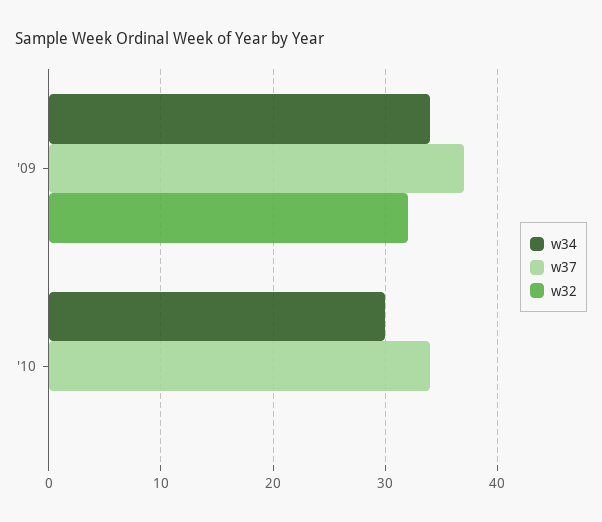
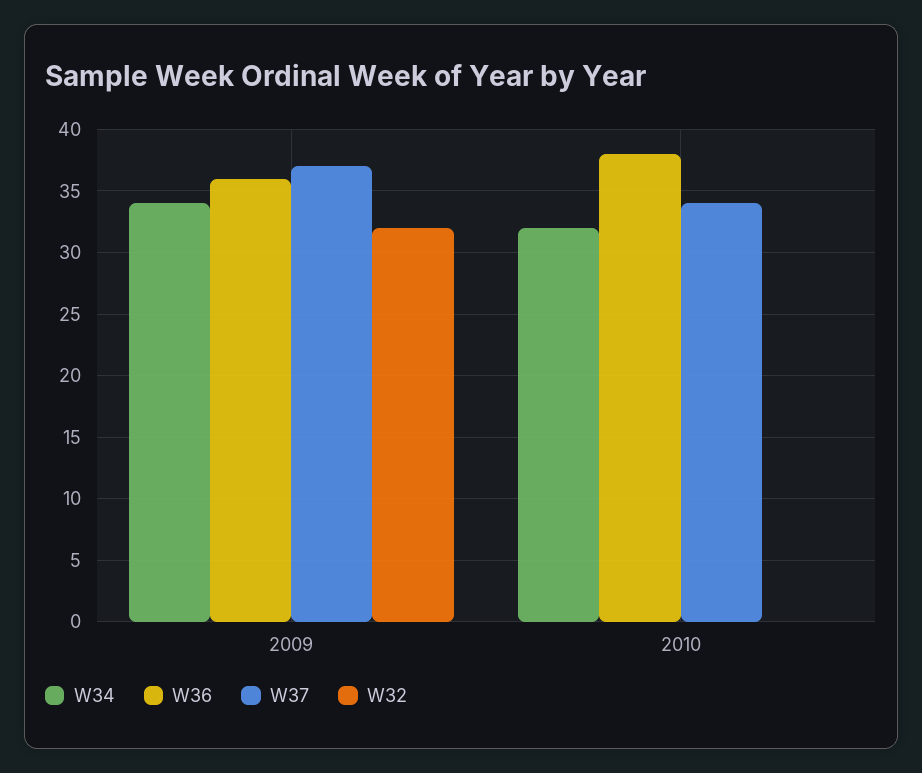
  {
    "w34": {
      "'09": 34,
-     "'10": 30
+     "'10": 32
    },
    "w37": {
      "'09": 37,
      "'10": 34
    },
    "w32": {
      "'09": 32,
      "'10": 0
-   }
+   },
+   "W36": {
+     "'09": 36,
+     "'10": 38
+   }
  }

